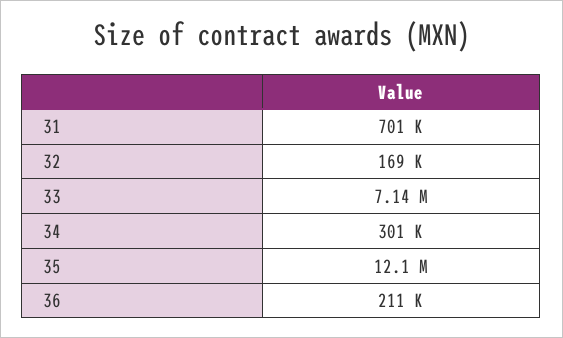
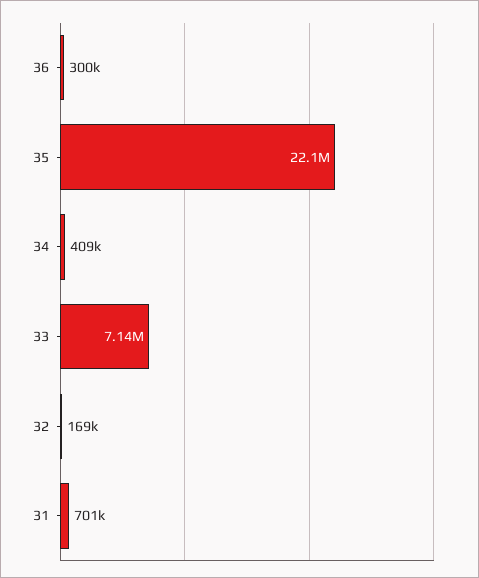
  {
    "31": 701000,
    "32": 169000,
    "33": 7140000,
-   "34": 301000,
+   "34": 409000,
-   "35": 12100000,
+   "35": 22100000,
-   "36": 211000
+   "36": 300000
  }

